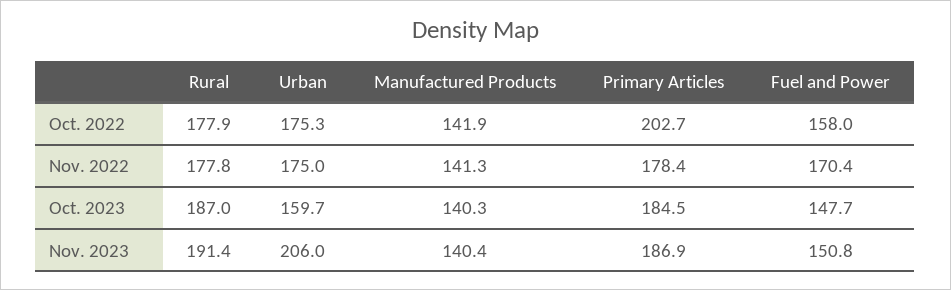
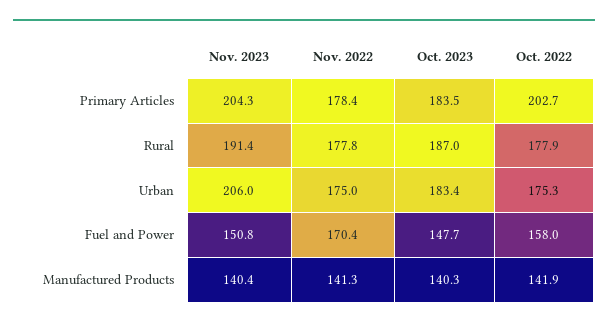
  {
    "Rural": {
      "Oct. 2022": 177.9,
      "Nov. 2022": 177.8,
      "Oct. 2023": 187,
      "Nov. 2023": 191.4
    },
    "Urban": {
      "Oct. 2022": 175.3,
      "Nov. 2022": 175,
-     "Oct. 2023": 159.7,
+     "Oct. 2023": 183.4,
      "Nov. 2023": 206
    },
    "Manufactured Products": {
      "Oct. 2022": 141.9,
      "Nov. 2022": 141.3,
      "Oct. 2023": 140.3,
      "Nov. 2023": 140.4
    },
    "Primary Articles": {
      "Oct. 2022": 202.7,
      "Nov. 2022": 178.4,
-     "Oct. 2023": 184.5,
+     "Oct. 2023": 183.5,
-     "Nov. 2023": 186.9
+     "Nov. 2023": 204.3
    },
    "Fuel and Power": {
      "Oct. 2022": 158,
      "Nov. 2022": 170.4,
      "Oct. 2023": 147.7,
      "Nov. 2023": 150.8
    }
  }

